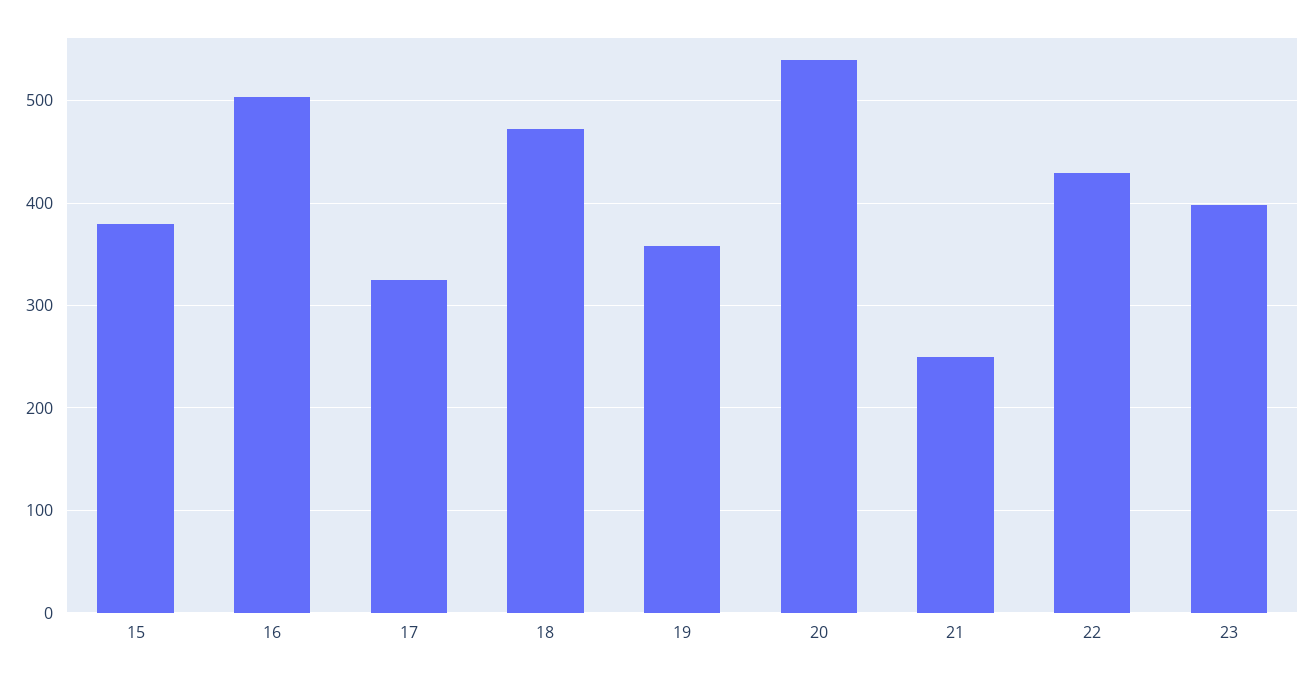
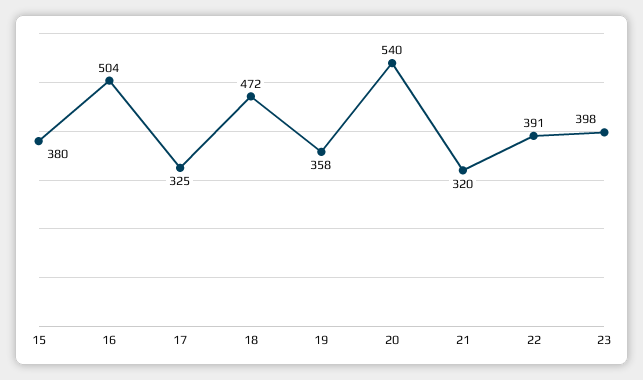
  {
    "15": 380,
    "16": 504,
    "17": 325,
    "18": 472,
    "19": 358,
    "20": 540,
-   "21": 250,
+   "21": 320,
-   "22": 430,
+   "22": 391,
    "23": 398
  }

